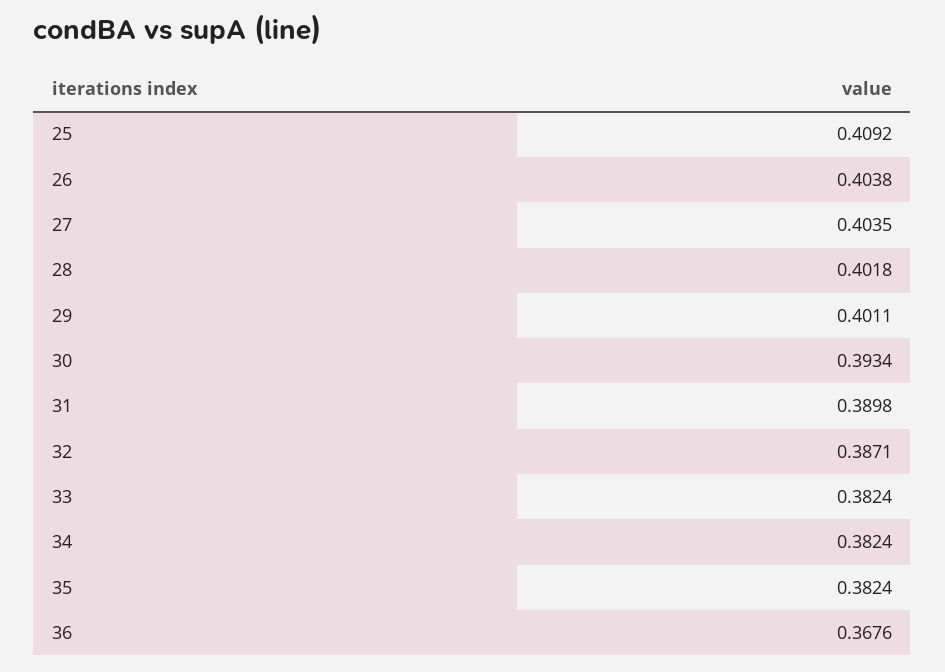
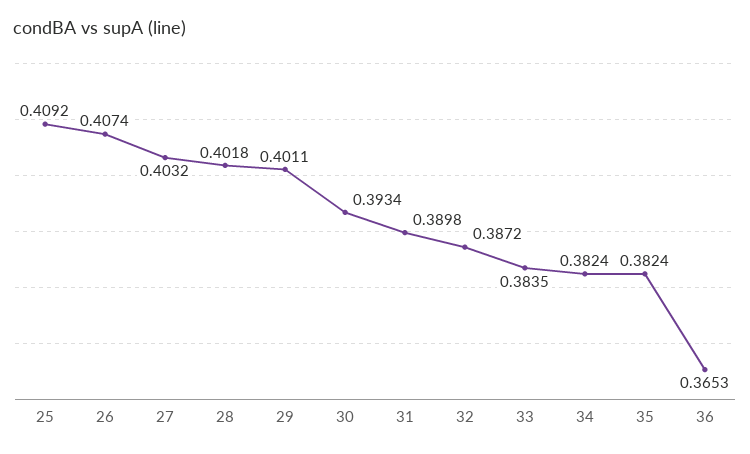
  {
    "25": 0.4092,
-   "26": 0.4038,
+   "26": 0.4074,
-   "27": 0.4035,
+   "27": 0.4032,
    "28": 0.4018,
    "29": 0.4011,
    "30": 0.3934,
    "31": 0.3898,
-   "32": 0.3871,
+   "32": 0.3872,
-   "33": 0.3824,
+   "33": 0.3835,
    "34": 0.3824,
    "35": 0.3824,
-   "36": 0.3676
+   "36": 0.3653
  }

